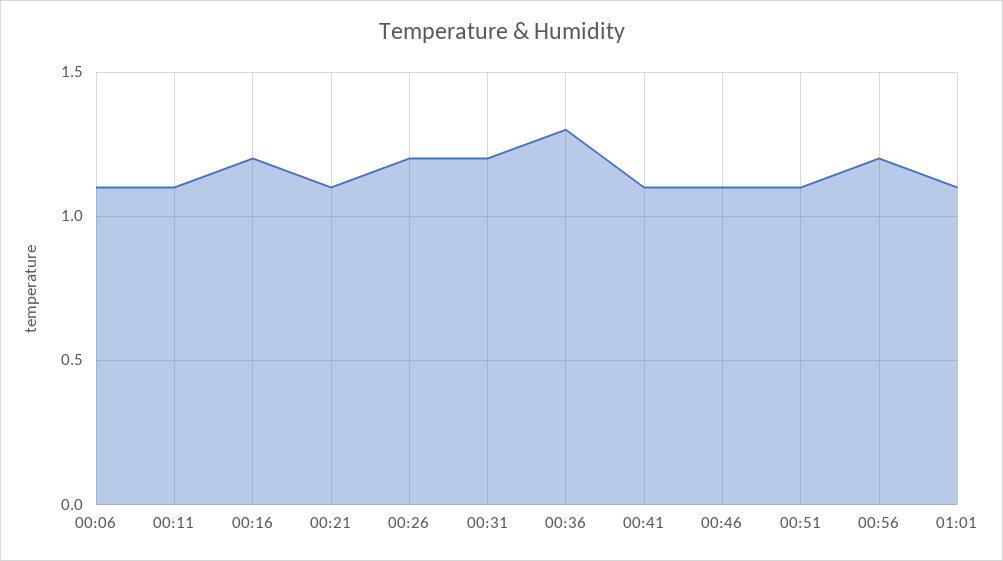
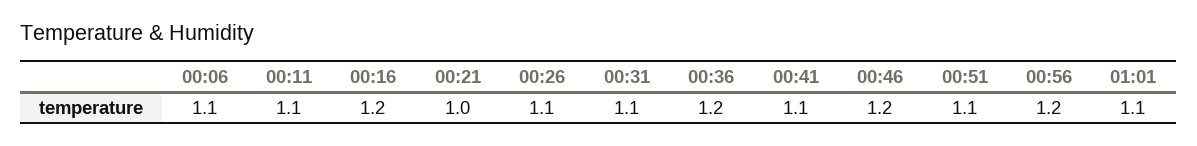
  {
    "00:06": 1.1,
    "00:11": 1.1,
    "00:16": 1.2,
-   "00:21": 1.1,
+   "00:21": 1,
-   "00:26": 1.2,
+   "00:26": 1.1,
-   "00:31": 1.2,
+   "00:31": 1.1,
-   "00:36": 1.3,
+   "00:36": 1.2,
    "00:41": 1.1,
-   "00:46": 1.1,
+   "00:46": 1.2,
    "00:51": 1.1,
    "00:56": 1.2,
    "01:01": 1.1
  }

